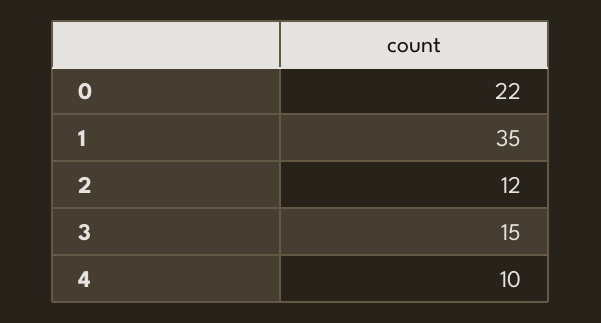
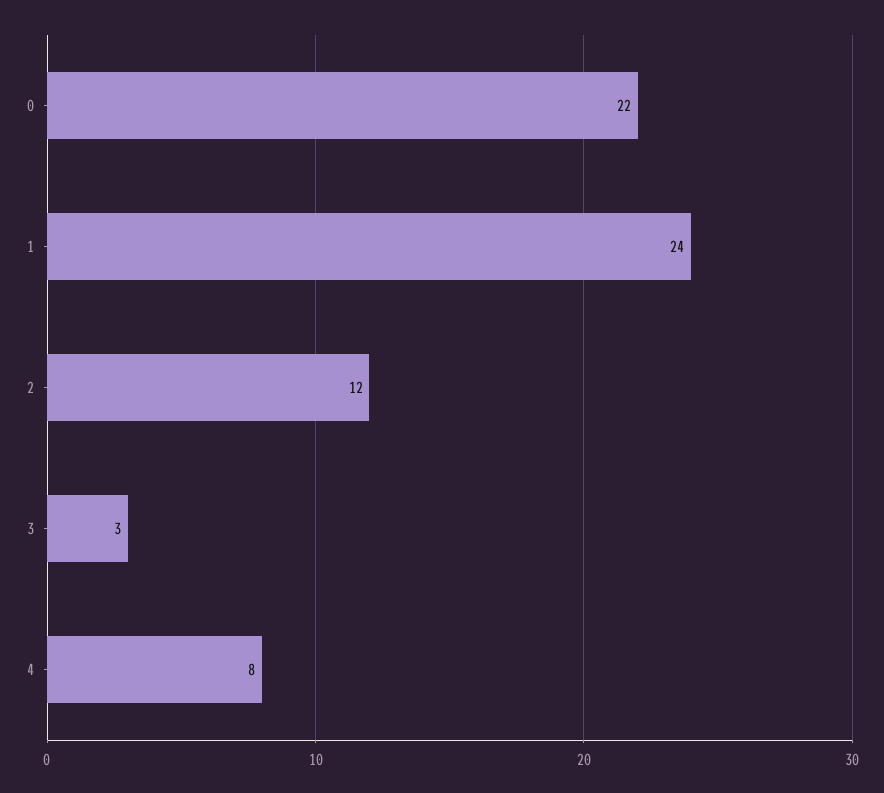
  {
    "0": 22,
-   "1": 35,
+   "1": 24,
    "2": 12,
-   "3": 15,
+   "3": 3,
-   "4": 10
+   "4": 8
  }

